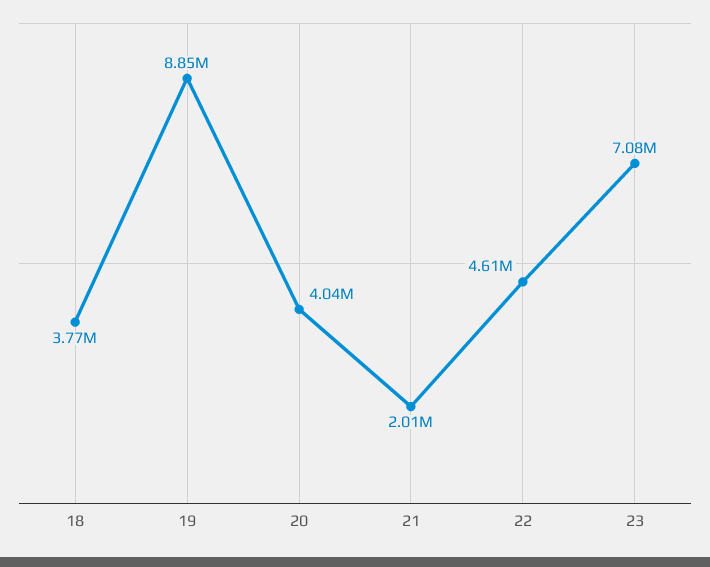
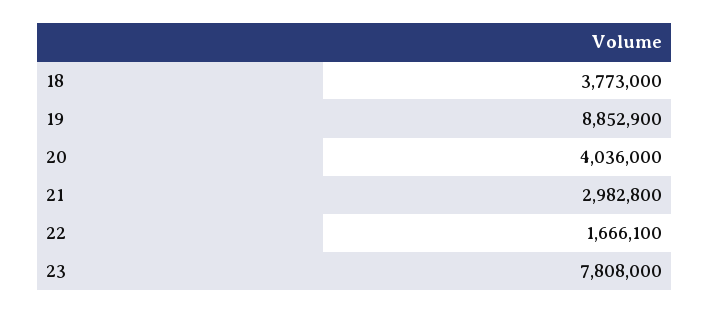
  {
    "18": 3773000,
    "19": 8852900,
    "20": 4036000,
-   "21": 2010000,
+   "21": 2982800,
-   "22": 4610000,
+   "22": 1666100,
-   "23": 7080000
+   "23": 7808000
  }

